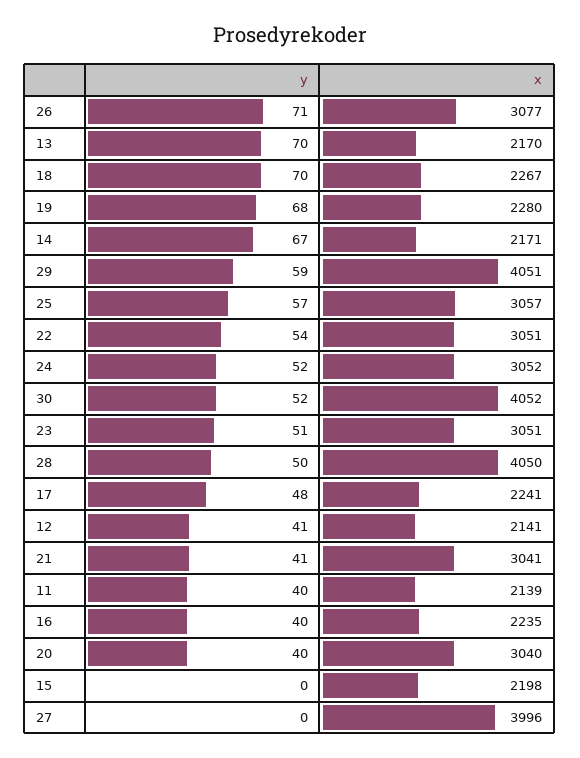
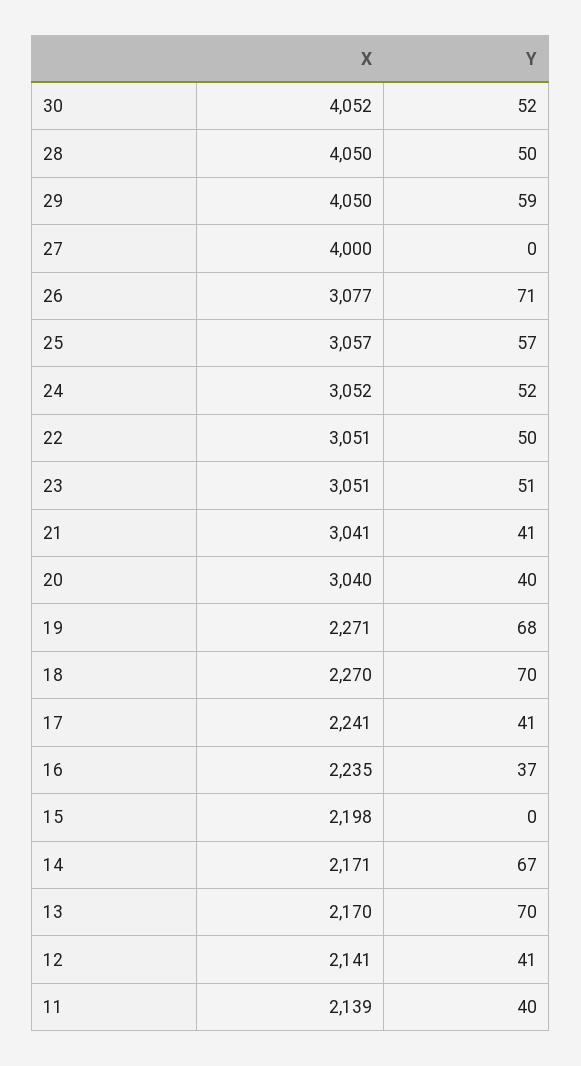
  {
    "y": {
      "26": 71,
      "13": 70,
      "18": 70,
      "19": 68,
      "14": 67,
      "29": 59,
      "25": 57,
-     "22": 54,
+     "22": 50,
      "24": 52,
      "30": 52,
      "23": 51,
      "28": 50,
-     "17": 48,
+     "17": 41,
      "12": 41,
      "21": 41,
      "11": 40,
-     "16": 40,
+     "16": 37,
      "20": 40,
      "15": 0,
      "27": 0
    },
    "x": {
      "26": 3077,
      "13": 2170,
-     "18": 2267,
+     "18": 2270,
-     "19": 2280,
+     "19": 2271,
      "14": 2171,
-     "29": 4051,
+     "29": 4050,
      "25": 3057,
      "22": 3051,
      "24": 3052,
      "30": 4052,
      "23": 3051,
      "28": 4050,
      "17": 2241,
      "12": 2141,
      "21": 3041,
      "11": 2139,
      "16": 2235,
      "20": 3040,
      "15": 2198,
-     "27": 3996
+     "27": 4000
    }
  }

